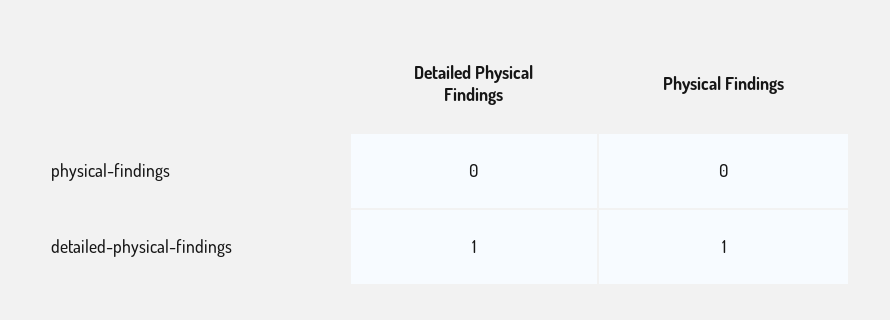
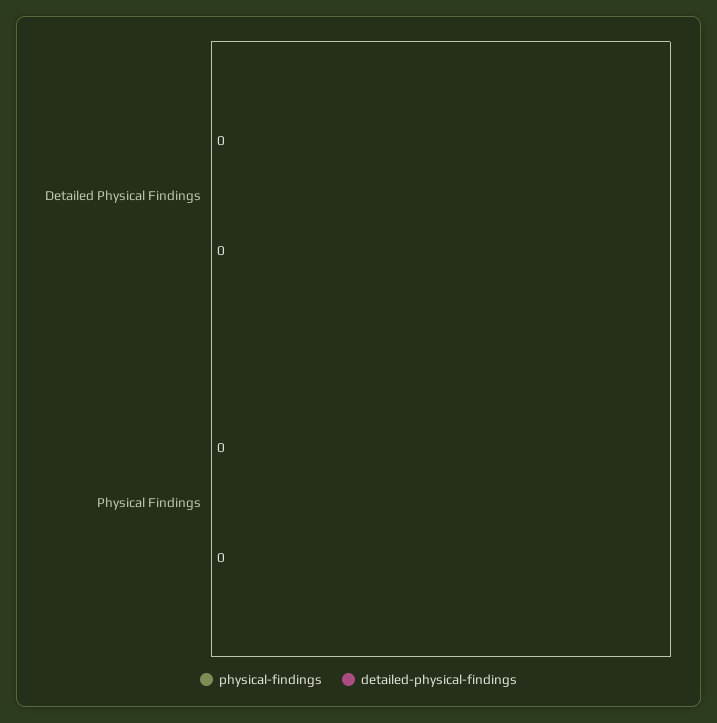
  {
    "physical-findings": {
      "Detailed Physical Findings": 0,
      "Physical Findings": 0
    },
    "detailed-physical-findings": {
-     "Detailed Physical Findings": 1,
+     "Detailed Physical Findings": 0,
-     "Physical Findings": 1
+     "Physical Findings": 0
    }
  }

